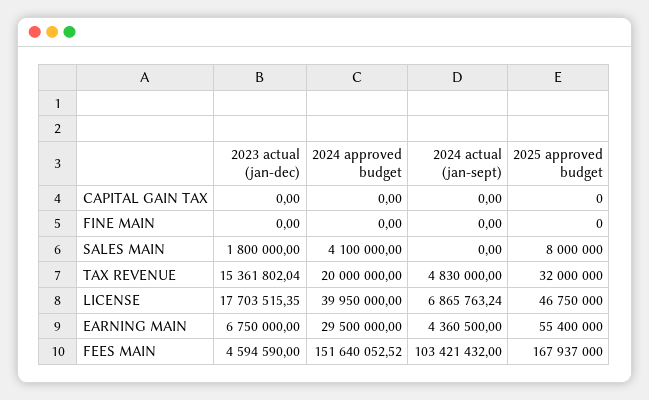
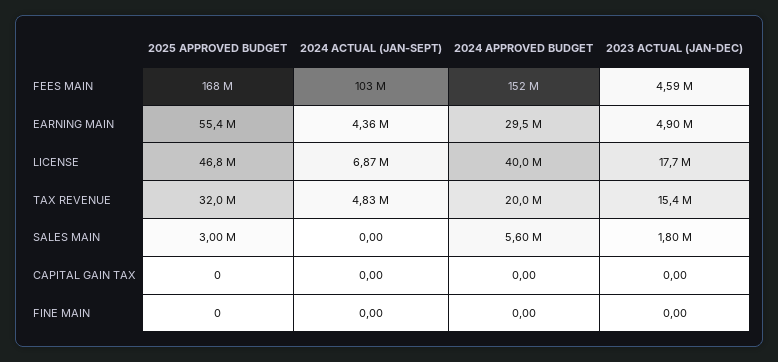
  {
    "2023 actual (jan-dec)": {
      "CAPITAL GAIN TAX": 0,
      "FINE MAIN": 0,
      "SALES MAIN": 1800000,
      "TAX REVENUE": 15361802.04,
      "LICENSE": 17703515.35,
-     "EARNING MAIN": 6750000,
+     "EARNING MAIN": 4900000,
      "FEES MAIN": 4594590
    },
    "2024 approved budget": {
      "CAPITAL GAIN TAX": 0,
      "FINE MAIN": 0,
-     "SALES MAIN": 4100000,
+     "SALES MAIN": 5600000,
      "TAX REVENUE": 20000000,
      "LICENSE": 39950000,
      "EARNING MAIN": 29500000,
      "FEES MAIN": 151640052.52
    },
    "2024 actual (jan-sept)": {
      "CAPITAL GAIN TAX": 0,
      "FINE MAIN": 0,
      "SALES MAIN": 0,
      "TAX REVENUE": 4830000,
      "LICENSE": 6865763.24,
      "EARNING MAIN": 4360500,
      "FEES MAIN": 103421432
    },
    "2025 approved budget": {
      "CAPITAL GAIN TAX": 0,
      "FINE MAIN": 0,
-     "SALES MAIN": 8000000,
+     "SALES MAIN": 3000000,
      "TAX REVENUE": 32000000,
      "LICENSE": 46750000,
      "EARNING MAIN": 55400000,
      "FEES MAIN": 167937000
    }
  }

